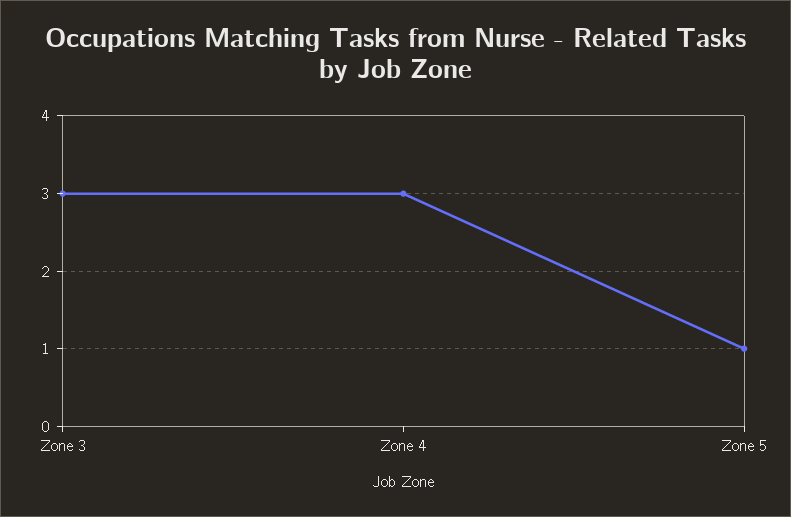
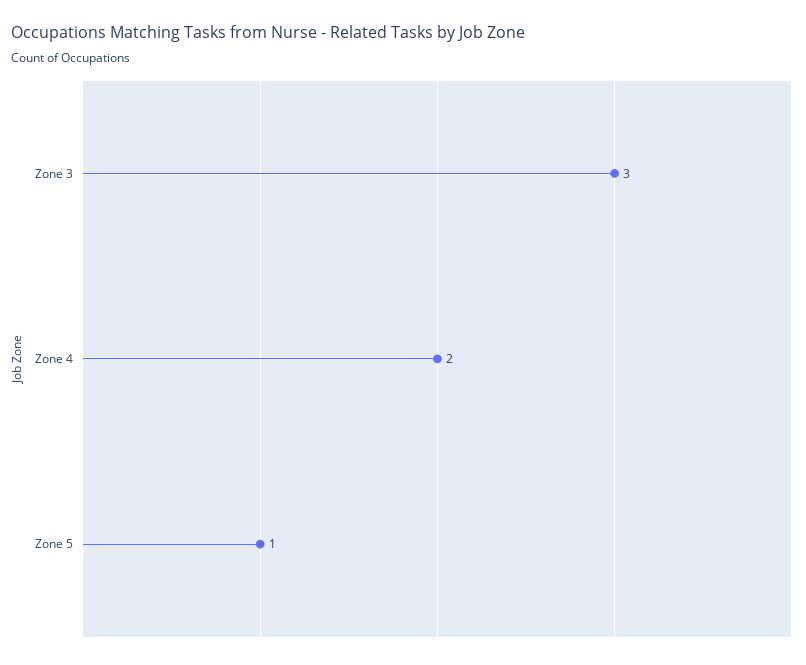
  {
    "Zone 3": 3,
-   "Zone 4": 3,
+   "Zone 4": 2,
    "Zone 5": 1
  }

